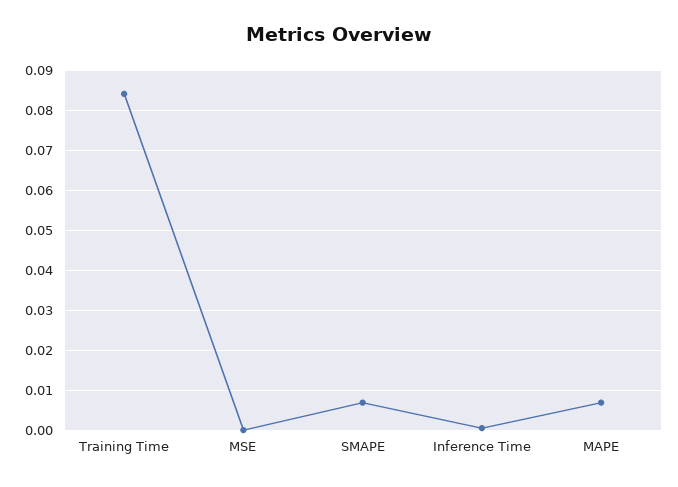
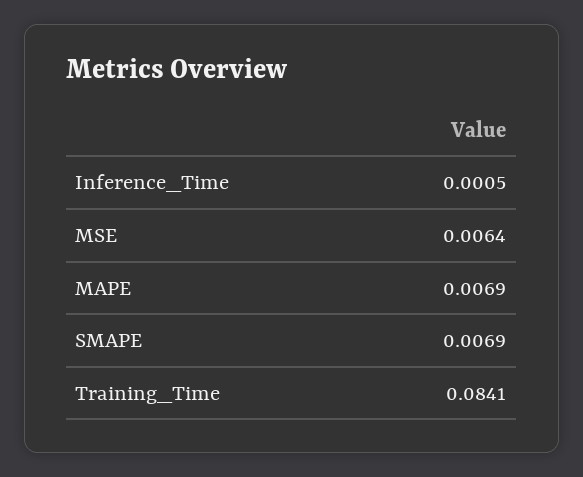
  {
    "Training Time": 0.0841,
-   "MSE": 0,
+   "MSE": 0.0064,
    "SMAPE": 0.0069,
    "Inference Time": 0.0005,
    "MAPE": 0.0069
  }

